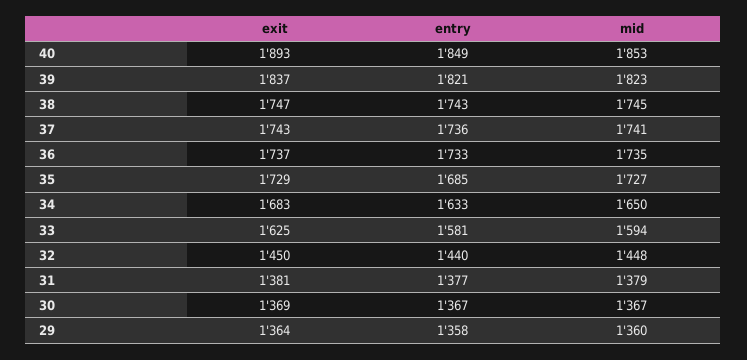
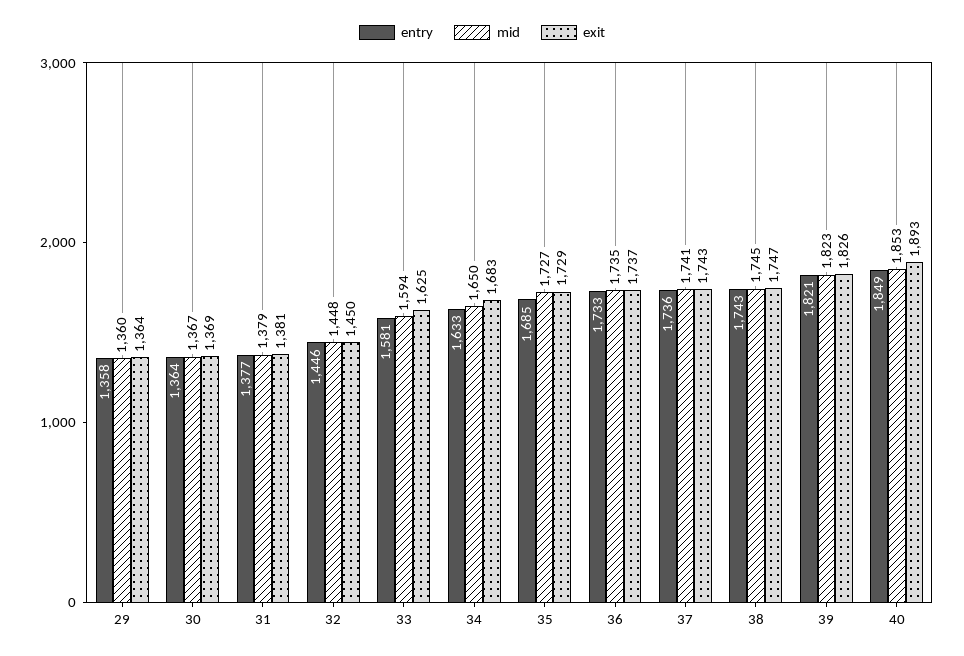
  {
    "exit": {
      "40": 1893,
-     "39": 1837,
+     "39": 1826,
      "38": 1747,
      "37": 1743,
      "36": 1737,
      "35": 1729,
      "34": 1683,
      "33": 1625,
      "32": 1450,
      "31": 1381,
      "30": 1369,
      "29": 1364
    },
    "entry": {
      "40": 1849,
      "39": 1821,
      "38": 1743,
      "37": 1736,
      "36": 1733,
      "35": 1685,
      "34": 1633,
      "33": 1581,
-     "32": 1440,
+     "32": 1446,
      "31": 1377,
-     "30": 1367,
+     "30": 1364,
      "29": 1358
    },
    "mid": {
      "40": 1853,
      "39": 1823,
      "38": 1745,
      "37": 1741,
      "36": 1735,
      "35": 1727,
      "34": 1650,
      "33": 1594,
      "32": 1448,
      "31": 1379,
      "30": 1367,
      "29": 1360
    }
  }

